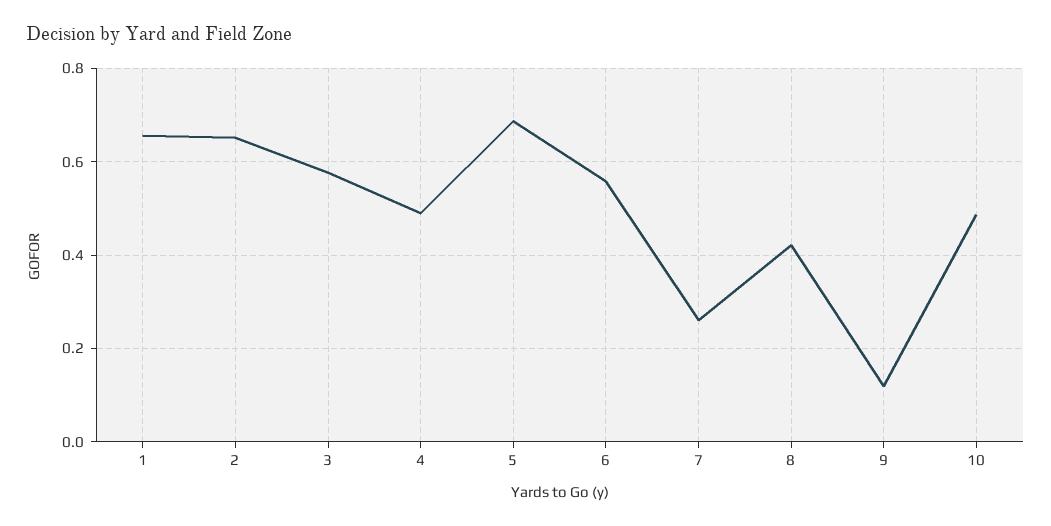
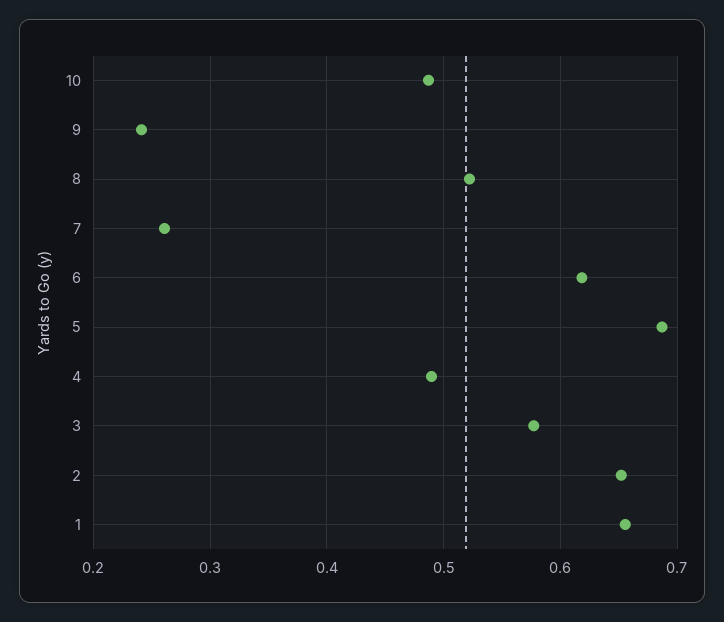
  {
    "1": 0.66,
    "2": 0.65,
    "3": 0.58,
    "4": 0.49,
    "5": 0.69,
-   "6": 0.56,
+   "6": 0.62,
    "7": 0.26,
-   "8": 0.42,
+   "8": 0.52,
-   "9": 0.12,
+   "9": 0.24,
    "10": 0.49
  }

